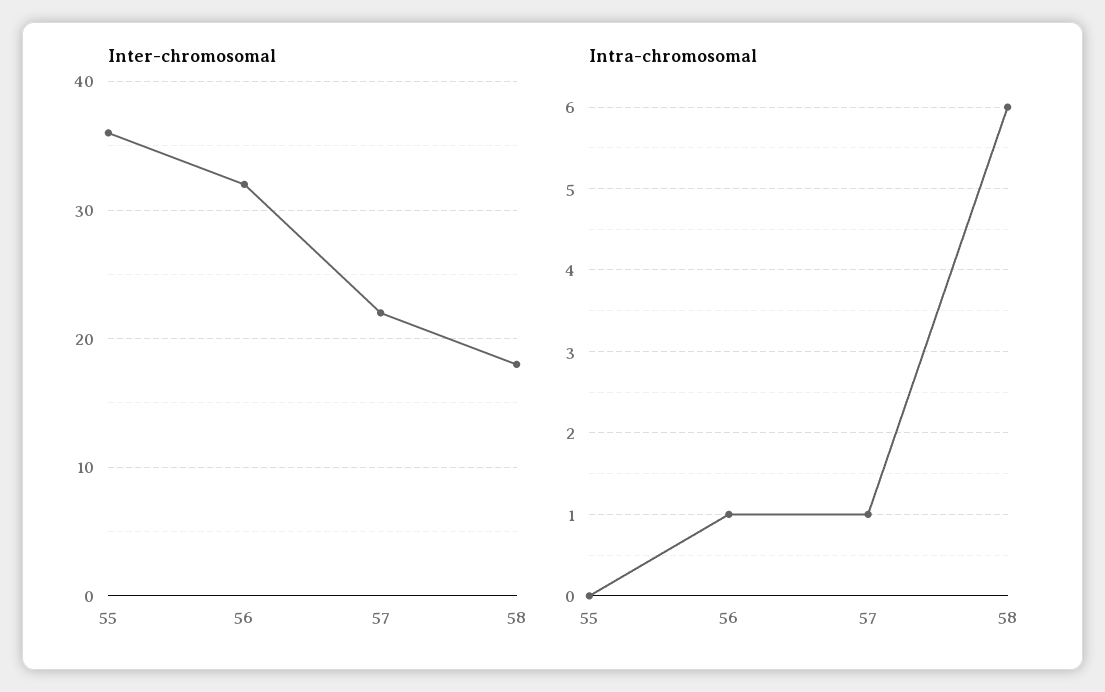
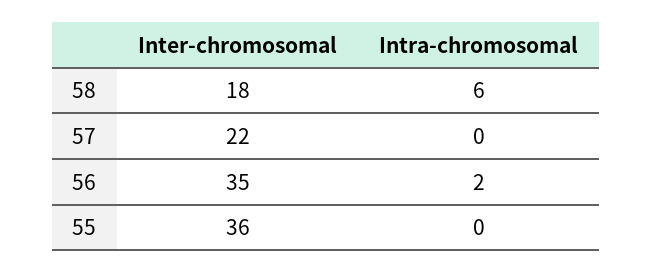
  {
    "Inter-chromosomal": {
      "55": 36,
-     "56": 32,
+     "56": 35,
      "57": 22,
      "58": 18
    },
    "Intra-chromosomal": {
      "55": 0,
-     "56": 1,
+     "56": 2,
-     "57": 1,
+     "57": 0,
      "58": 6
    }
  }

